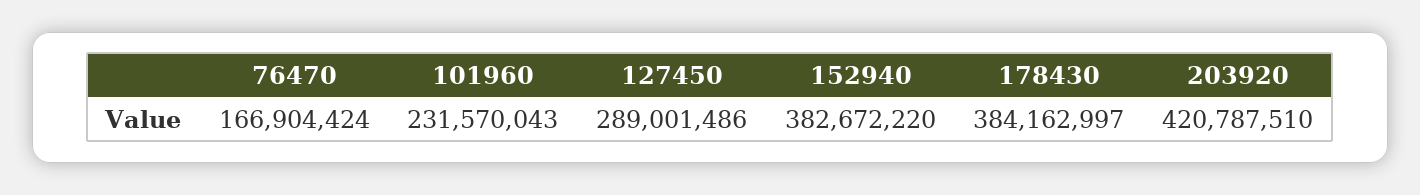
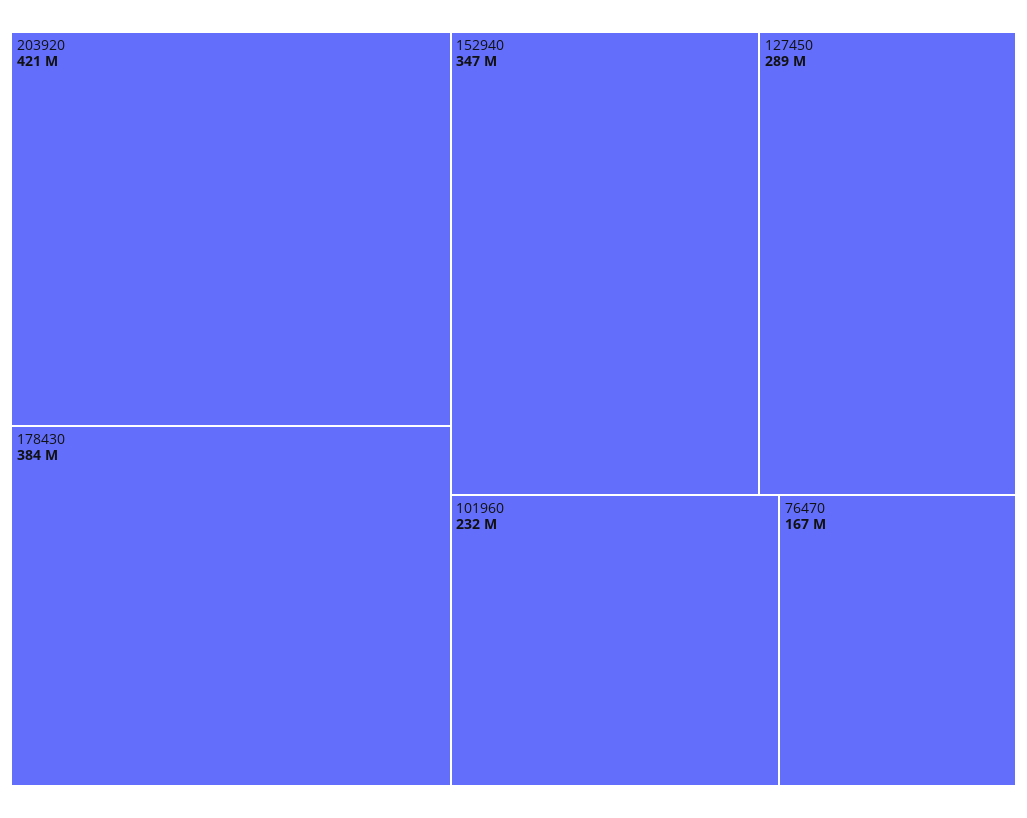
  {
    "76470": 166904424,
    "101960": 231570043,
    "127450": 289001486,
-   "152940": 382672220,
+   "152940": 347000000,
    "178430": 384162997,
    "203920": 420787510
  }

